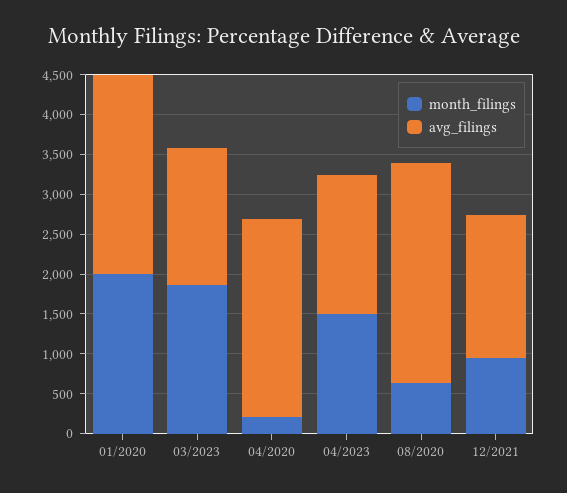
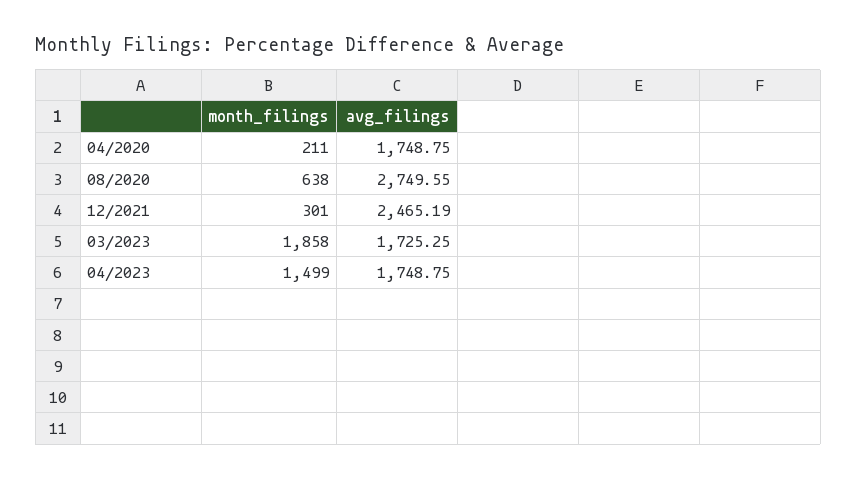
  {
    "month_filings": {
-     "01/2020": 2000,
      "03/2023": 1858,
      "04/2020": 211,
      "04/2023": 1499,
      "08/2020": 638,
-     "12/2021": 1000
+     "12/2021": 301
    },
    "avg_filings": {
-     "01/2020": 2500,
      "03/2023": 1725.25,
-     "04/2020": 2500,
+     "04/2020": 1748.75,
      "04/2023": 1748.75,
      "08/2020": 2749.55,
-     "12/2021": 1750
+     "12/2021": 2465.19
    }
  }

